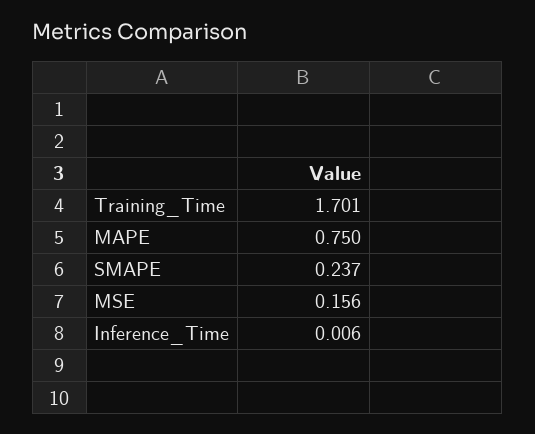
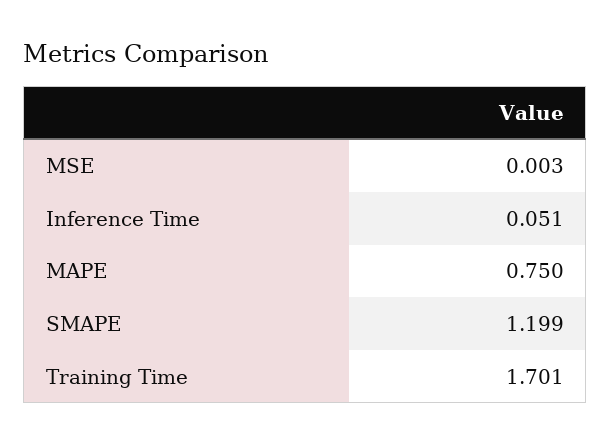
  {
    "Training_Time": 1.701,
    "MAPE": 0.75,
-   "SMAPE": 0.237,
+   "SMAPE": 1.199,
-   "MSE": 0.156,
+   "MSE": 0.003,
-   "Inference_Time": 0.006
+   "Inference_Time": 0.051
  }

